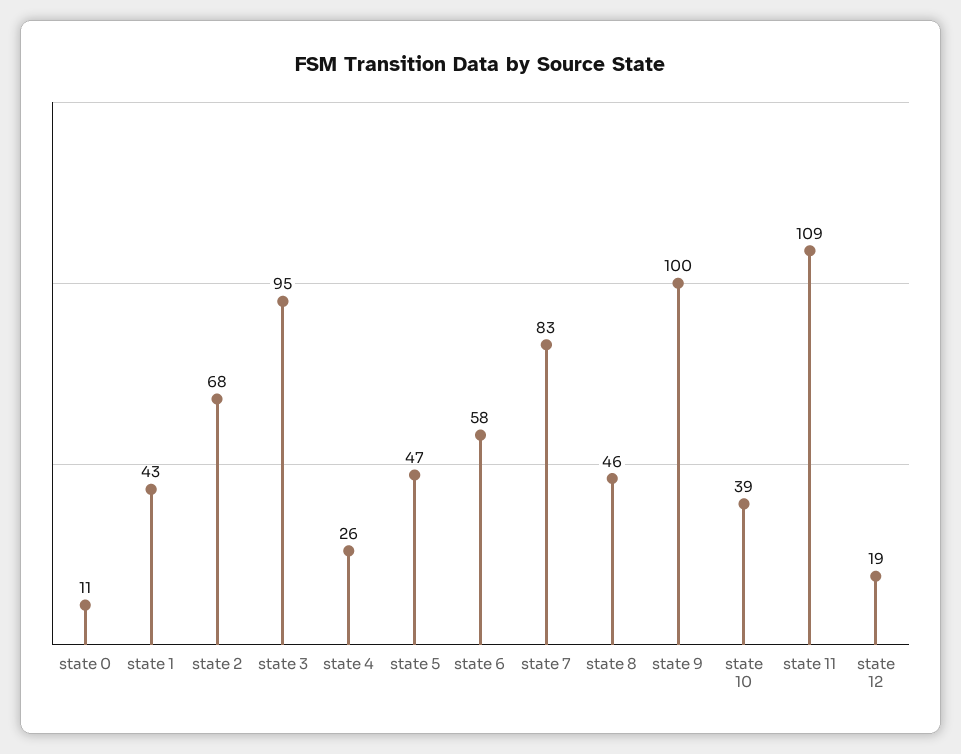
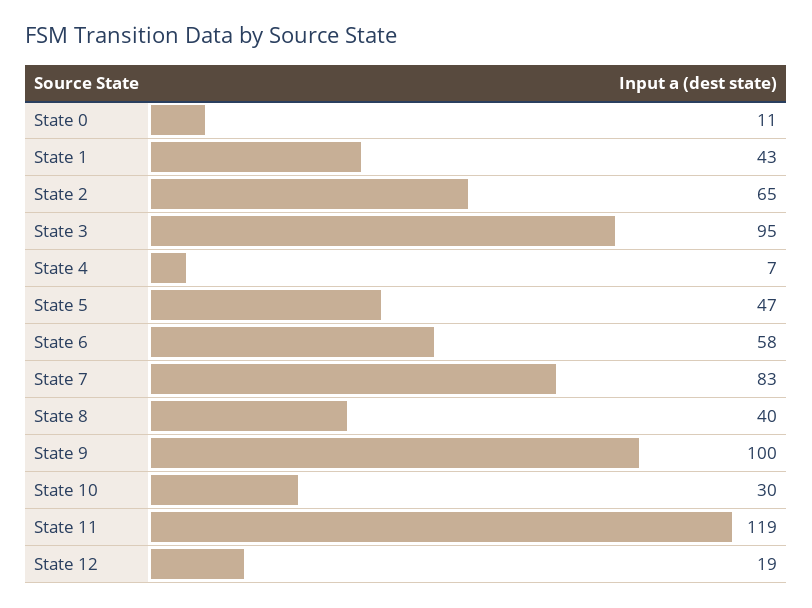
  {
    "state 0": 11,
    "state 1": 43,
-   "state 2": 68,
+   "state 2": 65,
    "state 3": 95,
-   "state 4": 26,
+   "state 4": 7,
    "state 5": 47,
    "state 6": 58,
    "state 7": 83,
-   "state 8": 46,
+   "state 8": 40,
    "state 9": 100,
-   "state 10": 39,
+   "state 10": 30,
-   "state 11": 109,
+   "state 11": 119,
    "state 12": 19
  }

